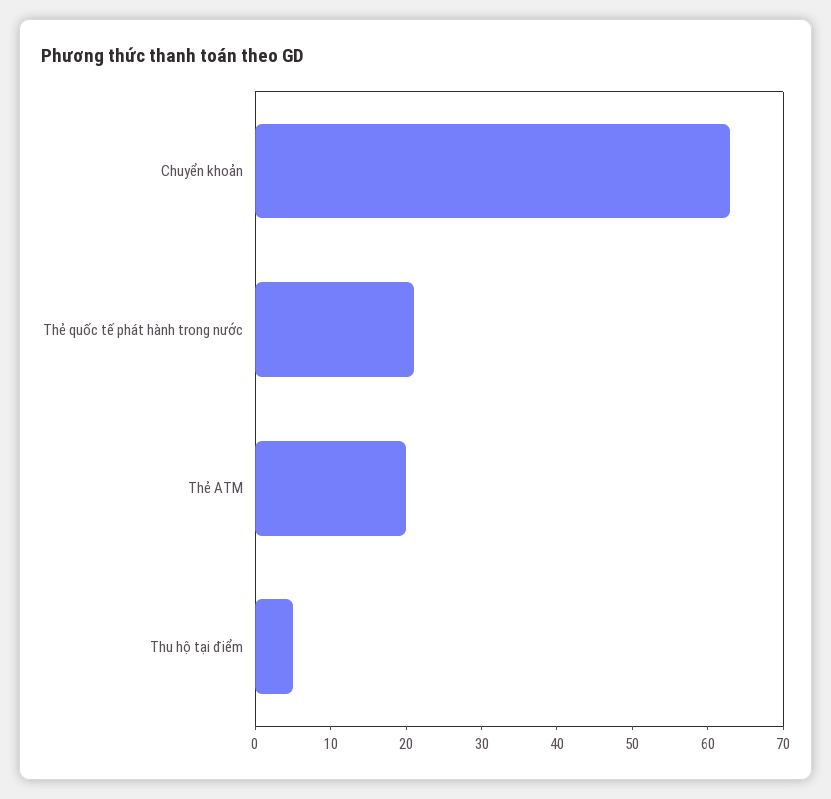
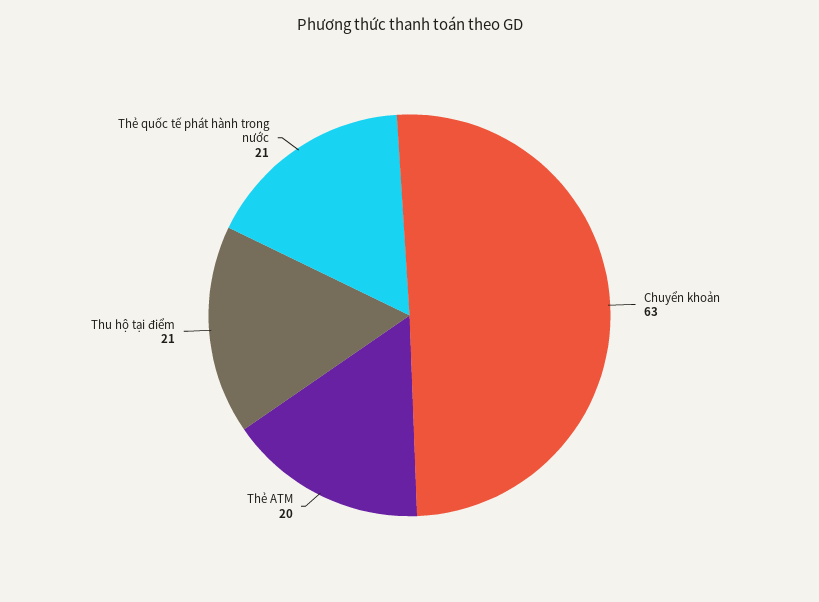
  {
    "Chuyển khoản": 63,
    "Thẻ quốc tế phát hành trong nước": 21,
    "Thẻ ATM": 20,
-   "Thu hộ tại điểm": 5
+   "Thu hộ tại điểm": 21
  }

